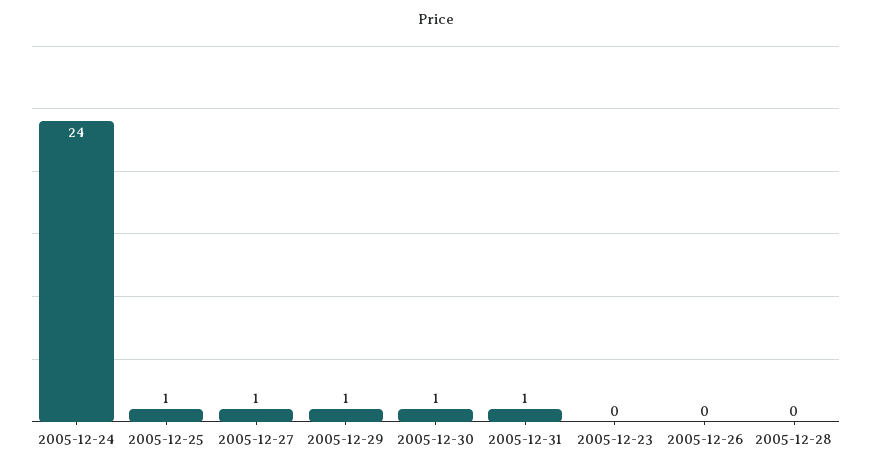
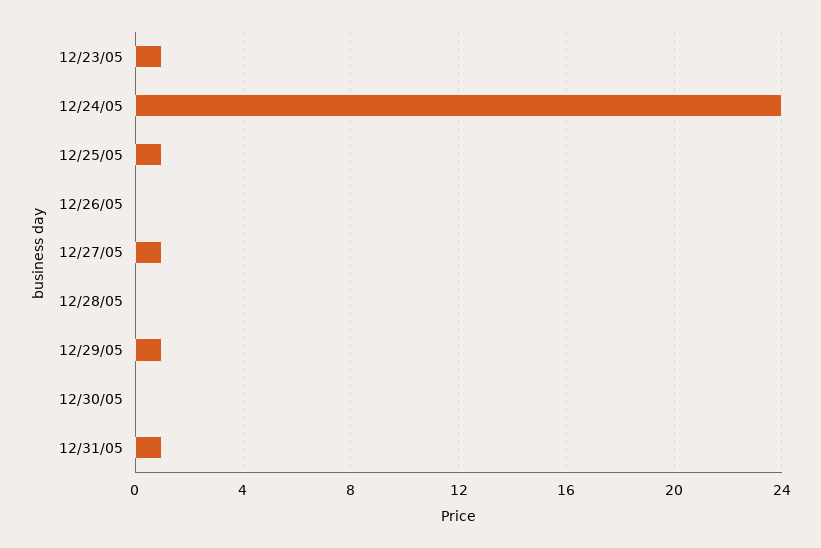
  {
    "2005-12-24": 24,
    "2005-12-25": 1,
    "2005-12-27": 1,
    "2005-12-29": 1,
-   "2005-12-30": 1,
+   "2005-12-30": 0,
    "2005-12-31": 1,
-   "2005-12-23": 0,
+   "2005-12-23": 1,
    "2005-12-26": 0,
    "2005-12-28": 0
  }

